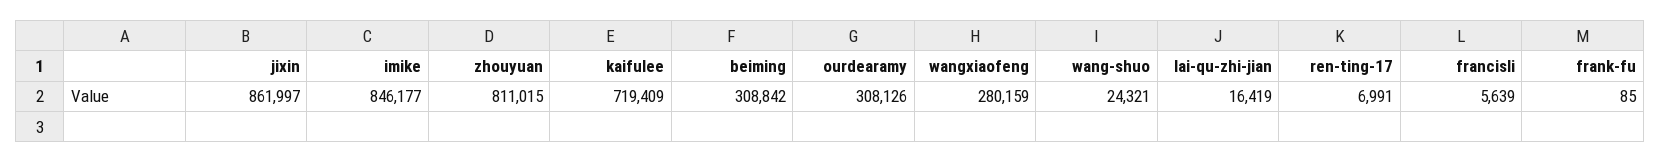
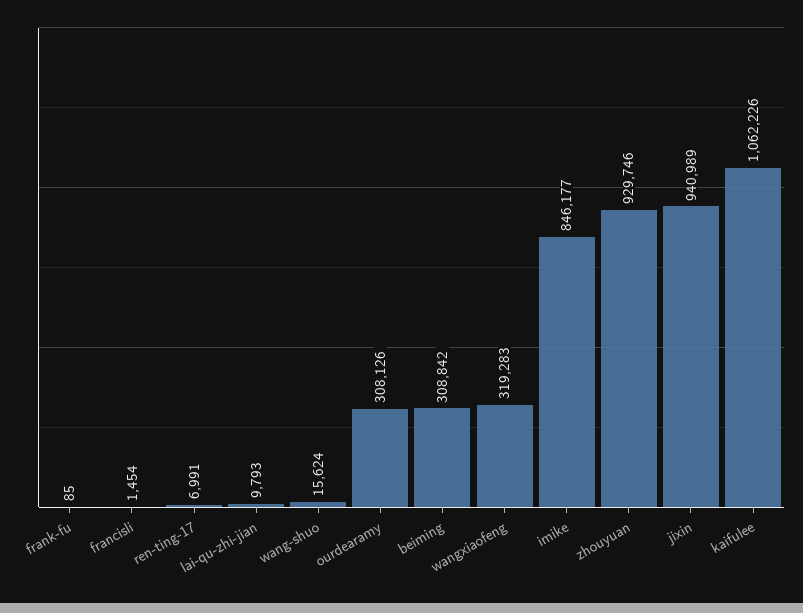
  {
-   "jixin": 861997,
+   "jixin": 940989,
    "imike": 846177,
-   "zhouyuan": 811015,
+   "zhouyuan": 929746,
-   "kaifulee": 719409,
+   "kaifulee": 1062226,
    "beiming": 308842,
    "ourdearamy": 308126,
-   "wangxiaofeng": 280159,
+   "wangxiaofeng": 319283,
-   "wang-shuo": 24321,
+   "wang-shuo": 15624,
-   "lai-qu-zhi-jian": 16419,
+   "lai-qu-zhi-jian": 9793,
    "ren-ting-17": 6991,
-   "francisli": 5639,
+   "francisli": 1454,
    "frank-fu": 85
  }

